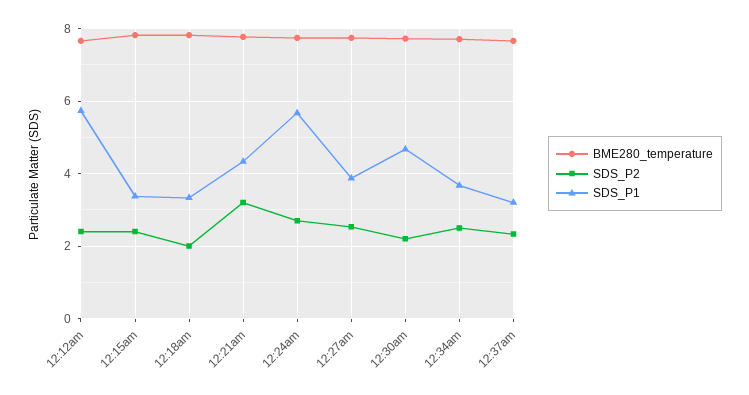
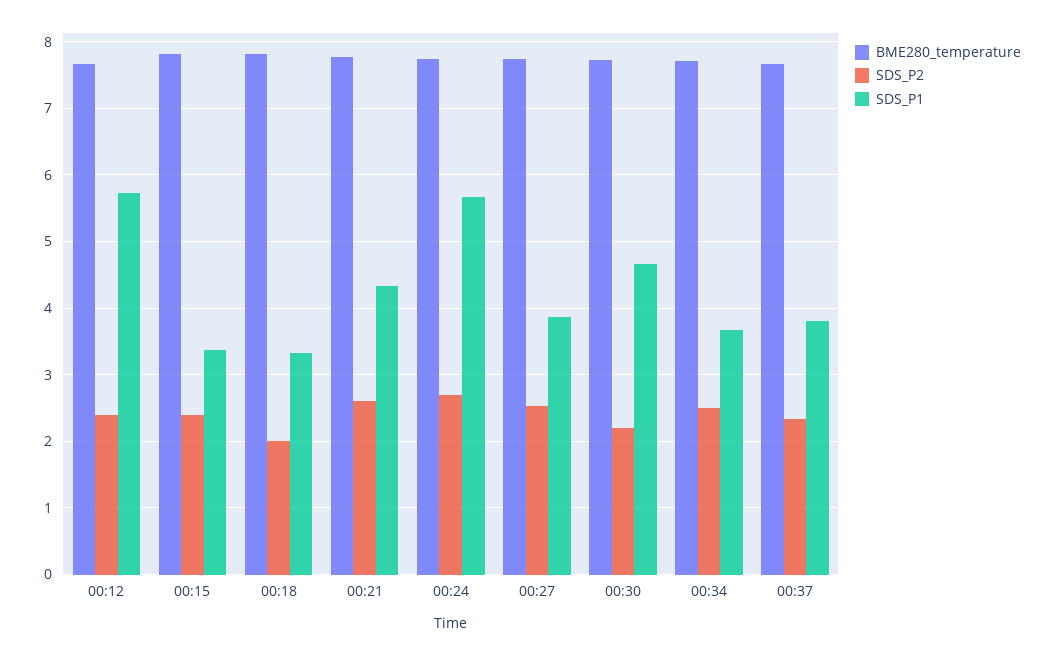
  {
    "BME280_temperature": {
      "12:12am": 7.7,
      "12:15am": 7.8,
      "12:18am": 7.8,
      "12:21am": 7.8,
      "12:24am": 7.7,
      "12:27am": 7.7,
      "12:30am": 7.7,
      "12:34am": 7.7,
      "12:37am": 7.7
    },
    "SDS_P2": {
      "12:12am": 2.4,
      "12:15am": 2.4,
      "12:18am": 2,
-     "12:21am": 3.2,
+     "12:21am": 2.6,
      "12:24am": 2.7,
      "12:27am": 2.5,
      "12:30am": 2.2,
      "12:34am": 2.5,
      "12:37am": 2.3
    },
    "SDS_P1": {
      "12:12am": 5.7,
      "12:15am": 3.4,
      "12:18am": 3.3,
      "12:21am": 4.3,
      "12:24am": 5.7,
      "12:27am": 3.9,
      "12:30am": 4.7,
      "12:34am": 3.7,
-     "12:37am": 3.2
+     "12:37am": 3.8
    }
  }

